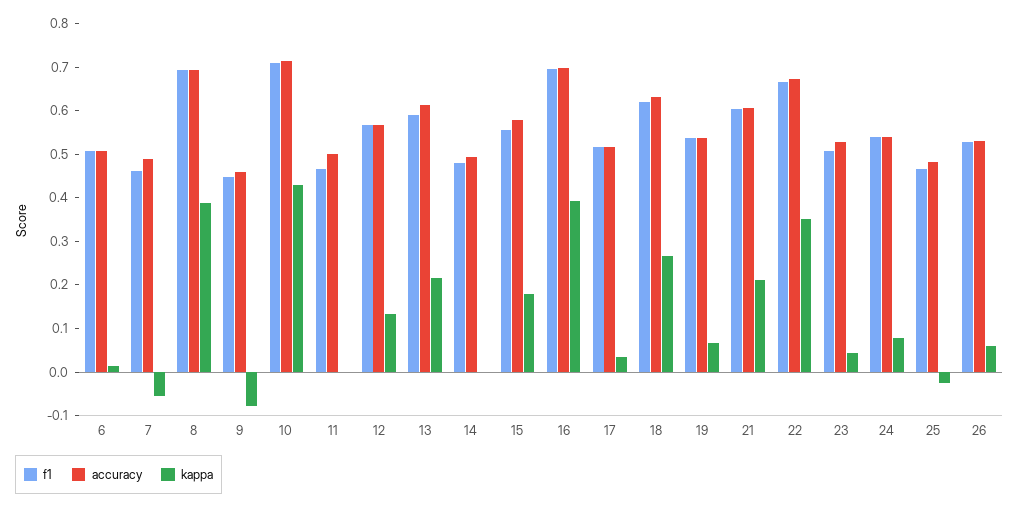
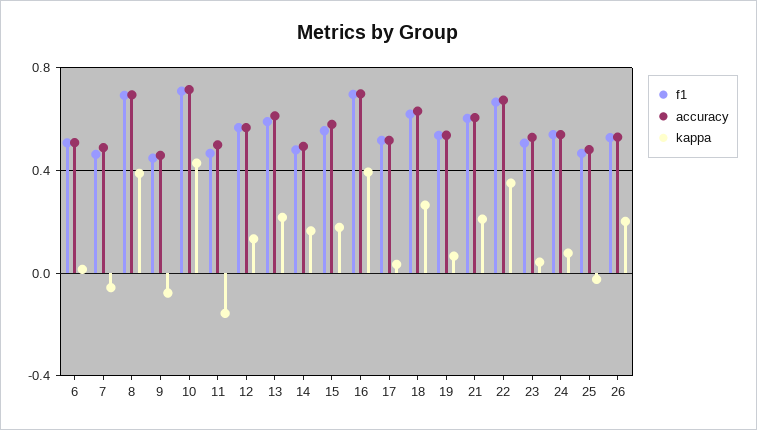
  {
    "f1": {
      "6": 0.5,
      "7": 0.46,
      "8": 0.7,
      "9": 0.44,
      "10": 0.7,
      "11": 0.46,
      "12": 0.56,
      "13": 0.58,
      "14": 0.48,
      "15": 0.56,
      "16": 0.7,
      "17": 0.52,
      "18": 0.62,
      "19": 0.54,
      "21": 0.6,
      "22": 0.66,
      "23": 0.5,
      "24": 0.54,
      "25": 0.46,
      "26": 0.52
    },
    "accuracy": {
      "6": 0.5,
      "7": 0.48,
      "8": 0.7,
      "9": 0.46,
      "10": 0.72,
      "11": 0.5,
      "12": 0.56,
      "13": 0.62,
      "14": 0.5,
      "15": 0.58,
      "16": 0.7,
      "17": 0.52,
      "18": 0.64,
      "19": 0.54,
      "21": 0.6,
      "22": 0.68,
      "23": 0.52,
      "24": 0.54,
      "25": 0.48,
      "26": 0.52
    },
    "kappa": {
      "6": 0.02,
      "7": -0.06,
      "8": 0.38,
      "9": -0.08,
      "10": 0.42,
-     "11": 0,
+     "11": -0.15,
      "12": 0.14,
      "13": 0.22,
-     "14": 0,
+     "14": 0.15,
      "15": 0.18,
      "16": 0.4,
      "17": 0.04,
      "18": 0.26,
      "19": 0.06,
      "21": 0.22,
      "22": 0.36,
      "23": 0.04,
      "24": 0.08,
      "25": -0.02,
-     "26": 0.06
+     "26": 0.2
    }
  }

